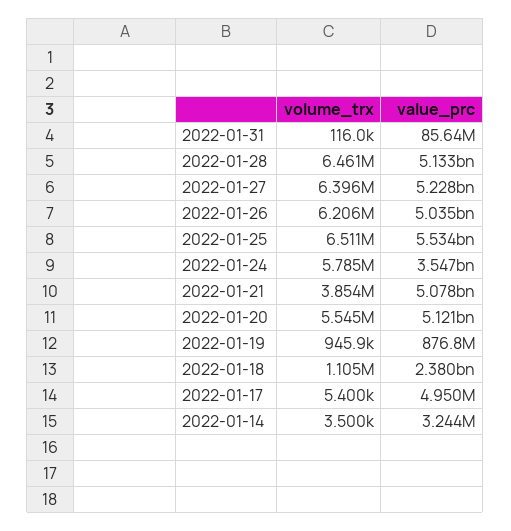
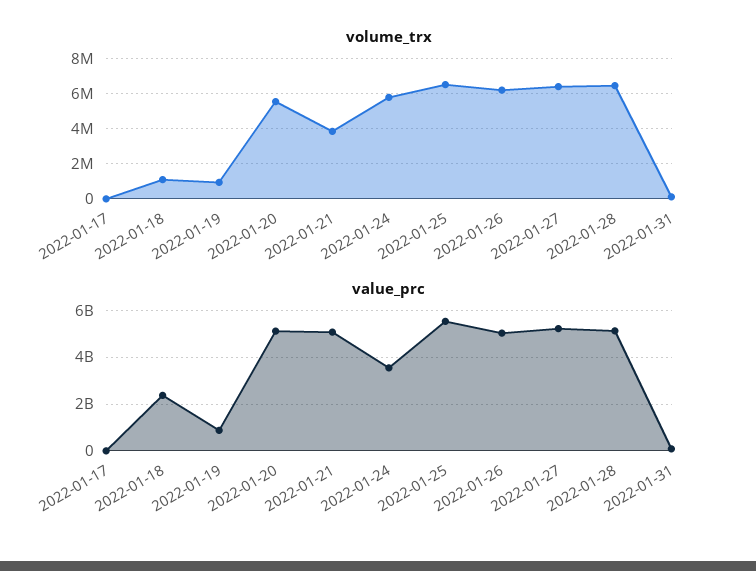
  {
    "volume_trx": {
      "2022-01-31": 116000,
      "2022-01-28": 6461000,
      "2022-01-27": 6396000,
      "2022-01-26": 6206000,
      "2022-01-25": 6511000,
      "2022-01-24": 5785000,
      "2022-01-21": 3854000,
      "2022-01-20": 5545000,
      "2022-01-19": 945900,
      "2022-01-18": 1105000,
-     "2022-01-17": 5400,
+     "2022-01-17": 5400
-     "2022-01-14": 3500
    },
    "value_prc": {
      "2022-01-31": 85640000,
      "2022-01-28": 5133000000,
      "2022-01-27": 5228000000,
      "2022-01-26": 5035000000,
      "2022-01-25": 5534000000,
      "2022-01-24": 3547000000,
      "2022-01-21": 5078000000,
      "2022-01-20": 5121000000,
      "2022-01-19": 876800000,
      "2022-01-18": 2380000000,
-     "2022-01-17": 4950000,
+     "2022-01-17": 4950000
-     "2022-01-14": 3244000
    }
  }

